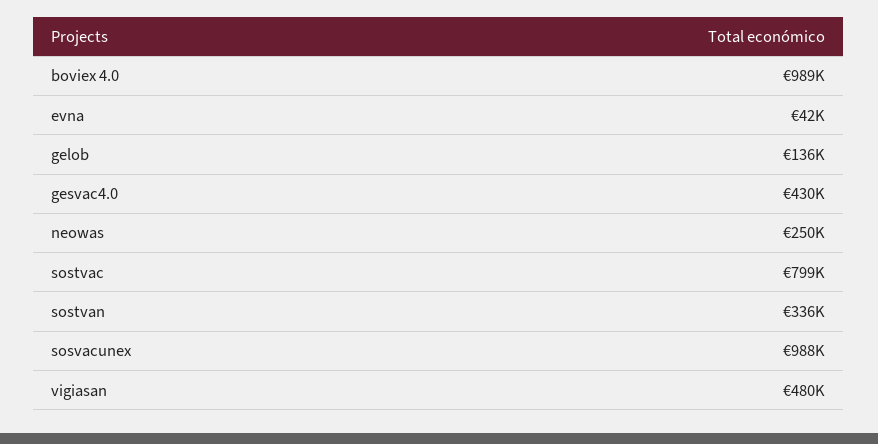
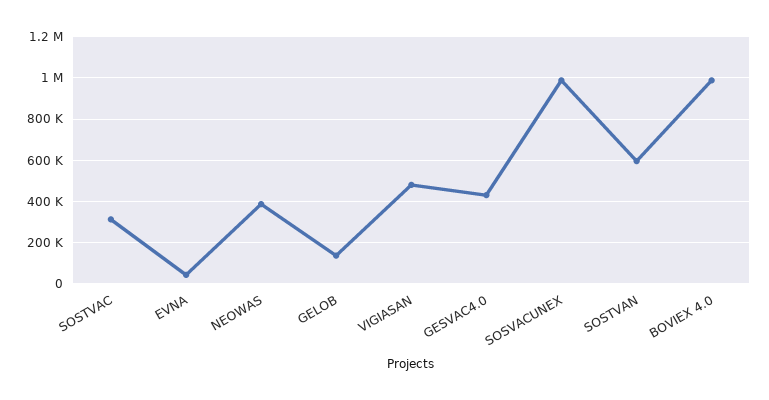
  {
    "boviex 4.0": 989000,
    "evna": 42000,
    "gelob": 136000,
    "gesvac4.0": 430000,
-   "neowas": 250000,
+   "neowas": 400000,
-   "sostvac": 799000,
+   "sostvac": 300000,
-   "sostvan": 336000,
+   "sostvan": 600000,
    "sosvacunex": 988000,
    "vigiasan": 480000
  }

